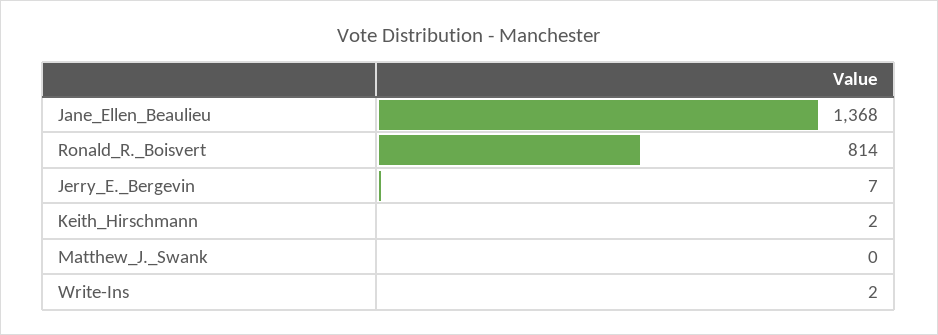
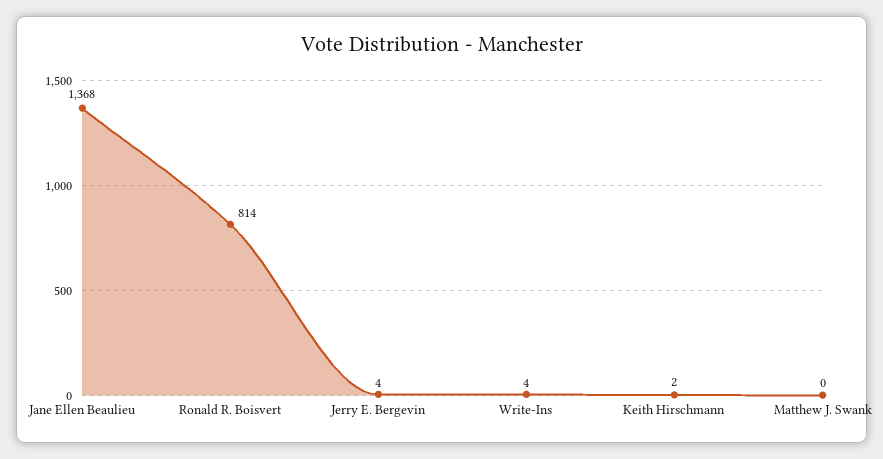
  {
    "Jane_Ellen_Beaulieu": 1368,
    "Ronald_R._Boisvert": 814,
-   "Jerry_E._Bergevin": 7,
+   "Jerry_E._Bergevin": 4,
    "Keith_Hirschmann": 2,
    "Matthew_J._Swank": 0,
-   "Write-Ins": 2
+   "Write-Ins": 4
  }

